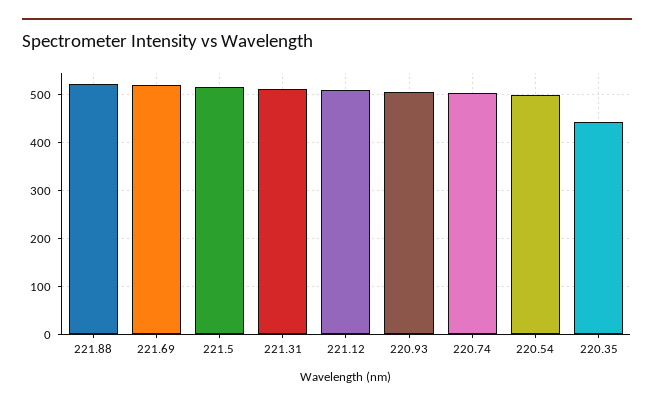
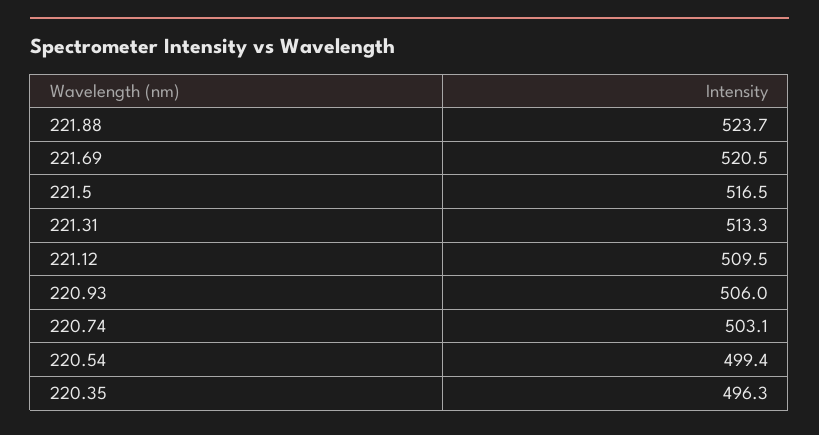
  {
    "221.88": 523.7,
    "221.69": 520.5,
    "221.5": 516.5,
    "221.31": 513.3,
    "221.12": 509.5,
    "220.93": 506,
    "220.74": 503.1,
    "220.54": 499.4,
-   "220.35": 440
+   "220.35": 496.3
  }

